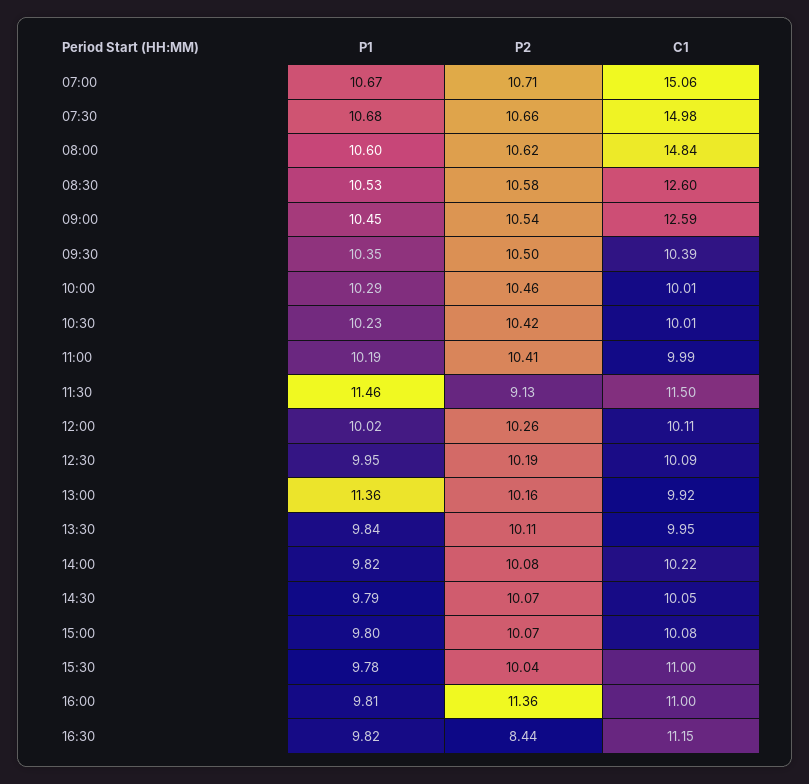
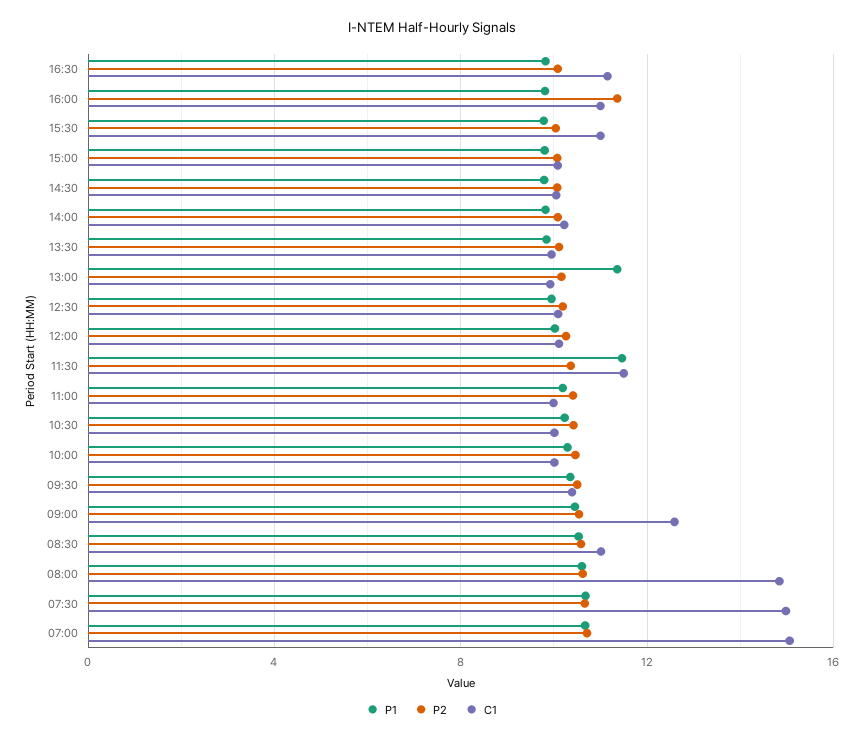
  {
    "P1": {
      "07:00": 10.67,
      "07:30": 10.68,
      "08:00": 10.6,
      "08:30": 10.53,
      "09:00": 10.45,
      "09:30": 10.35,
      "10:00": 10.29,
      "10:30": 10.23,
      "11:00": 10.19,
      "11:30": 11.46,
      "12:00": 10.02,
      "12:30": 9.95,
      "13:00": 11.36,
      "13:30": 9.84,
      "14:00": 9.82,
      "14:30": 9.79,
      "15:00": 9.8,
      "15:30": 9.78,
      "16:00": 9.81,
      "16:30": 9.82
    },
    "P2": {
      "07:00": 10.71,
      "07:30": 10.66,
      "08:00": 10.62,
      "08:30": 10.58,
      "09:00": 10.54,
      "09:30": 10.5,
      "10:00": 10.46,
      "10:30": 10.42,
      "11:00": 10.41,
-     "11:30": 9.13,
+     "11:30": 10.5,
      "12:00": 10.26,
      "12:30": 10.19,
      "13:00": 10.16,
      "13:30": 10.11,
      "14:00": 10.08,
      "14:30": 10.07,
      "15:00": 10.07,
      "15:30": 10.04,
      "16:00": 11.36,
-     "16:30": 8.44
+     "16:30": 10
    },
    "C1": {
      "07:00": 15.06,
      "07:30": 14.98,
      "08:00": 14.84,
-     "08:30": 12.6,
+     "08:30": 11,
      "09:00": 12.59,
      "09:30": 10.39,
      "10:00": 10.01,
      "10:30": 10.01,
      "11:00": 9.99,
      "11:30": 11.5,
      "12:00": 10.11,
      "12:30": 10.09,
      "13:00": 9.92,
      "13:30": 9.95,
      "14:00": 10.22,
      "14:30": 10.05,
      "15:00": 10.08,
      "15:30": 11,
      "16:00": 11,
      "16:30": 11.15
    }
  }

